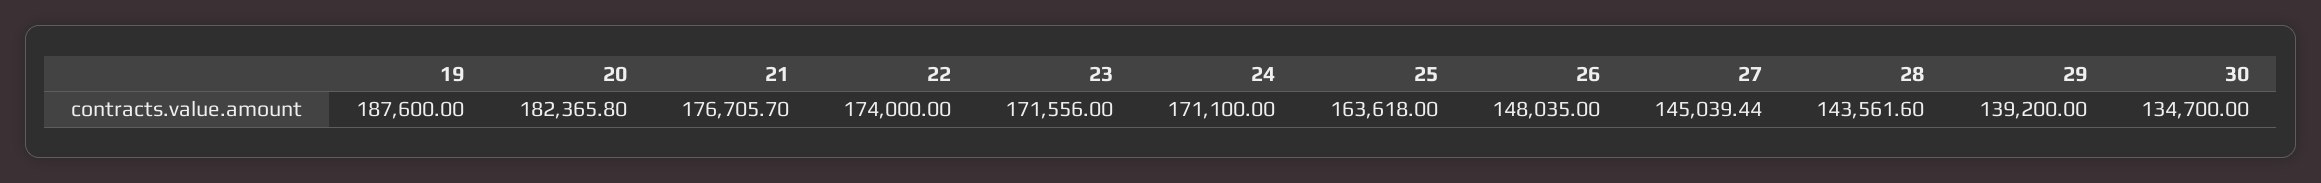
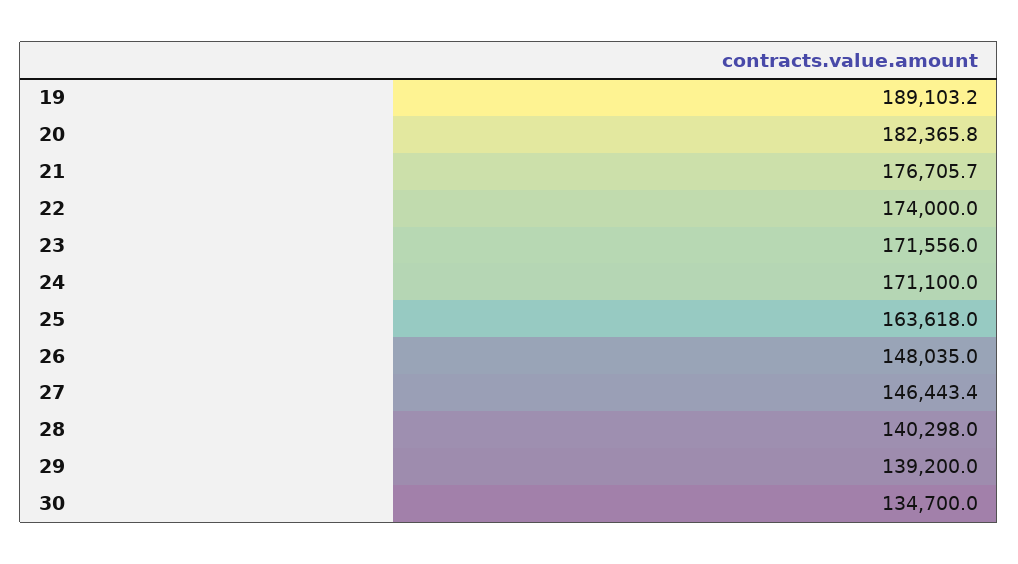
  {
-   "19": 187600,
+   "19": 189103.2,
    "20": 182365.8,
    "21": 176705.7,
    "22": 174000,
    "23": 171556,
    "24": 171100,
    "25": 163618,
    "26": 148035,
-   "27": 145039.44,
+   "27": 146443.4,
-   "28": 143561.6,
+   "28": 140298,
    "29": 139200,
    "30": 134700
  }

